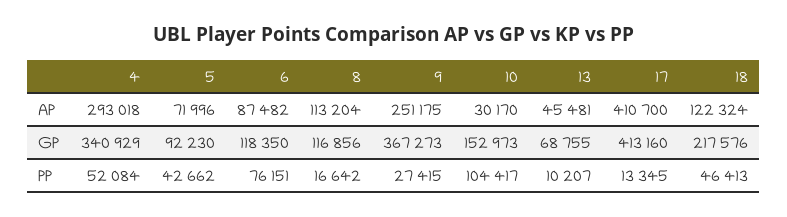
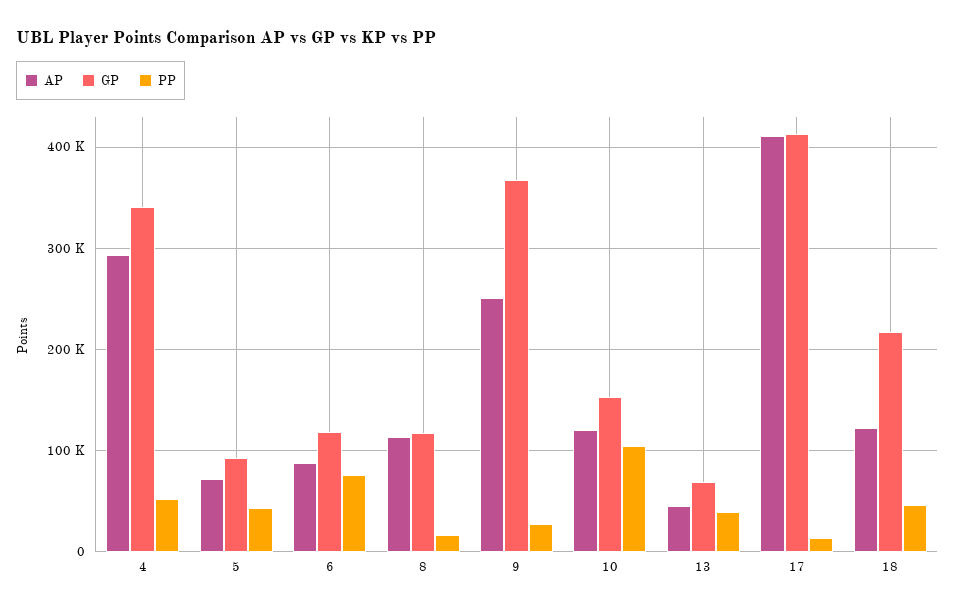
  {
    "AP": {
      "4": 293018,
      "5": 71996,
      "6": 87482,
      "8": 113204,
      "9": 251175,
-     "10": 30170,
+     "10": 120000,
      "13": 45481,
      "17": 410700,
      "18": 122324
    },
    "GP": {
      "4": 340929,
      "5": 92230,
      "6": 118350,
      "8": 116856,
      "9": 367273,
      "10": 152973,
      "13": 68755,
      "17": 413160,
      "18": 217576
    },
    "PP": {
      "4": 52084,
      "5": 42662,
      "6": 76151,
      "8": 16642,
      "9": 27415,
      "10": 104417,
-     "13": 10207,
+     "13": 40000,
      "17": 13345,
      "18": 46413
    }
  }

